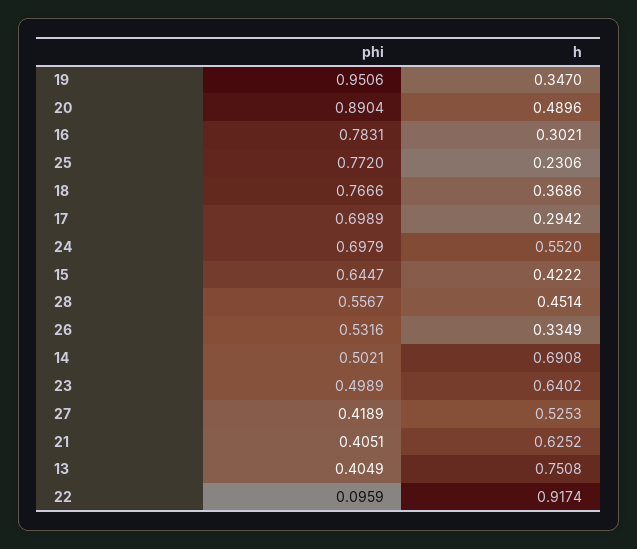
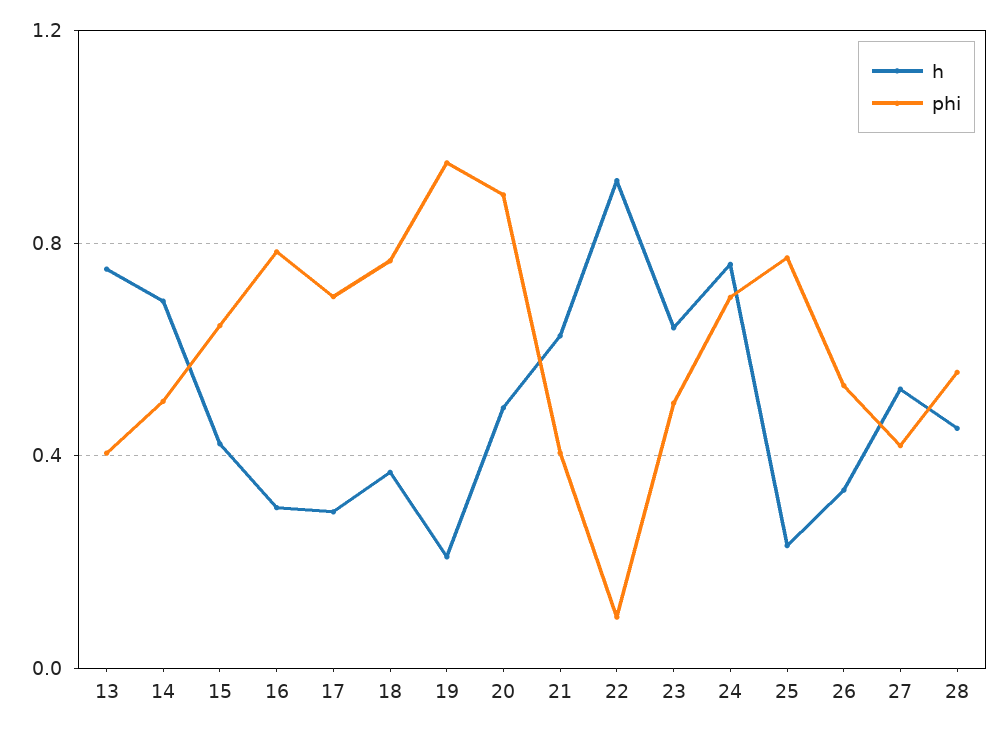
  {
    "phi": {
      "19": 0.9506,
      "20": 0.8904,
      "16": 0.7831,
      "25": 0.772,
      "18": 0.7666,
      "17": 0.6989,
      "24": 0.6979,
      "15": 0.6447,
      "28": 0.5567,
      "26": 0.5316,
      "14": 0.5021,
      "23": 0.4989,
      "27": 0.4189,
      "21": 0.4051,
      "13": 0.4049,
      "22": 0.0959
    },
    "h": {
-     "19": 0.347,
+     "19": 0.2,
      "20": 0.4896,
      "16": 0.3021,
      "25": 0.2306,
      "18": 0.3686,
      "17": 0.2942,
-     "24": 0.552,
+     "24": 0.75,
      "15": 0.4222,
      "28": 0.4514,
      "26": 0.3349,
      "14": 0.6908,
      "23": 0.6402,
      "27": 0.5253,
      "21": 0.6252,
      "13": 0.7508,
      "22": 0.9174
    }
  }

